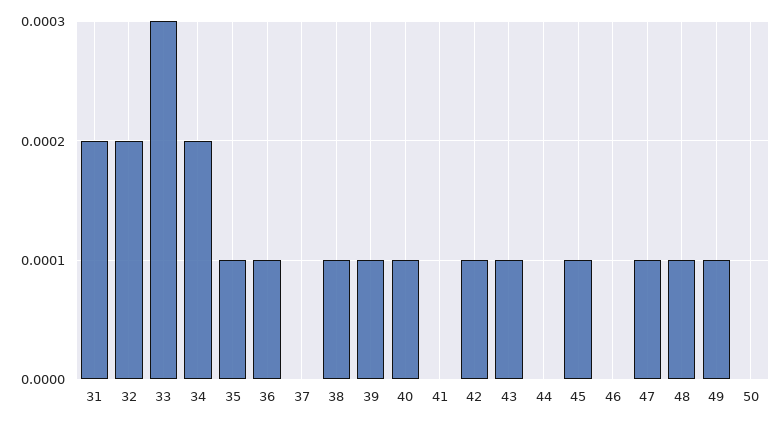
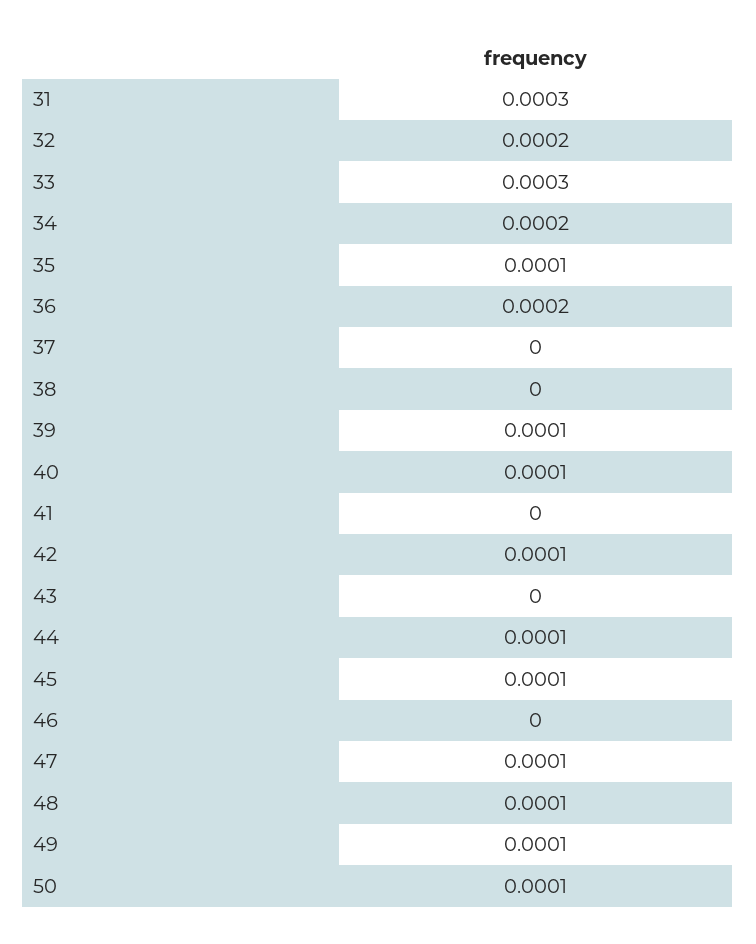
  {
-   "31": 0.0002,
+   "31": 0.0003,
    "32": 0.0002,
    "33": 0.0003,
    "34": 0.0002,
    "35": 0.0001,
-   "36": 0.0001,
+   "36": 0.0002,
    "37": 0,
-   "38": 0.0001,
+   "38": 0,
    "39": 0.0001,
    "40": 0.0001,
    "41": 0,
    "42": 0.0001,
-   "43": 0.0001,
+   "43": 0,
-   "44": 0,
+   "44": 0.0001,
    "45": 0.0001,
    "46": 0,
    "47": 0.0001,
    "48": 0.0001,
    "49": 0.0001,
-   "50": 0
+   "50": 0.0001
  }

